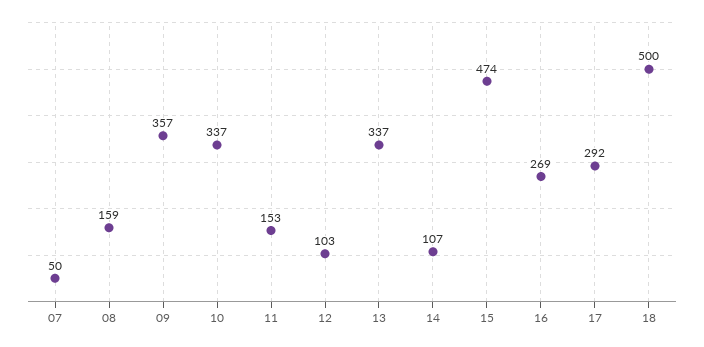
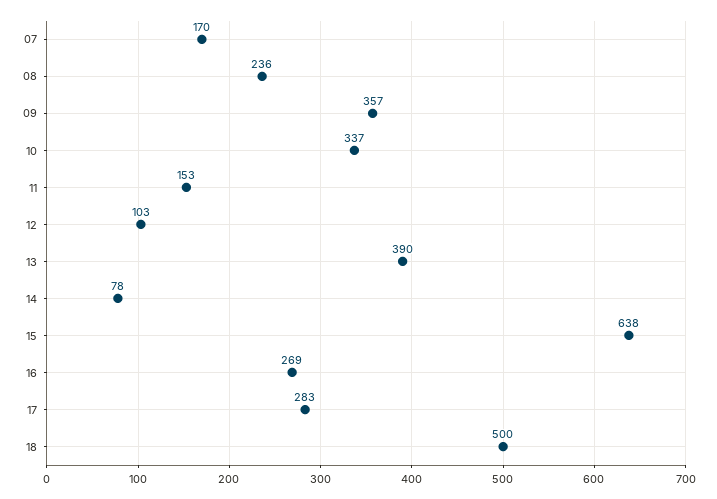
  {
-   "07": 50,
+   "07": 170,
-   "08": 159,
+   "08": 236,
    "09": 357,
    "10": 337,
    "11": 153,
    "12": 103,
-   "13": 337,
+   "13": 390,
-   "14": 107,
+   "14": 78,
-   "15": 474,
+   "15": 638,
    "16": 269,
-   "17": 292,
+   "17": 283,
    "18": 500
  }

